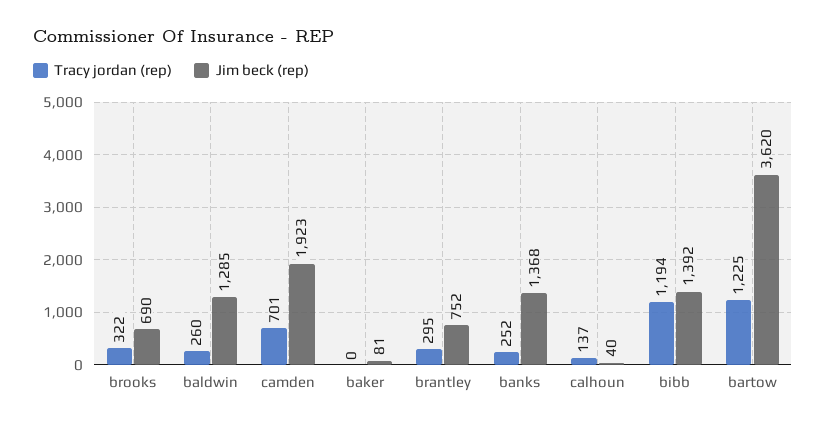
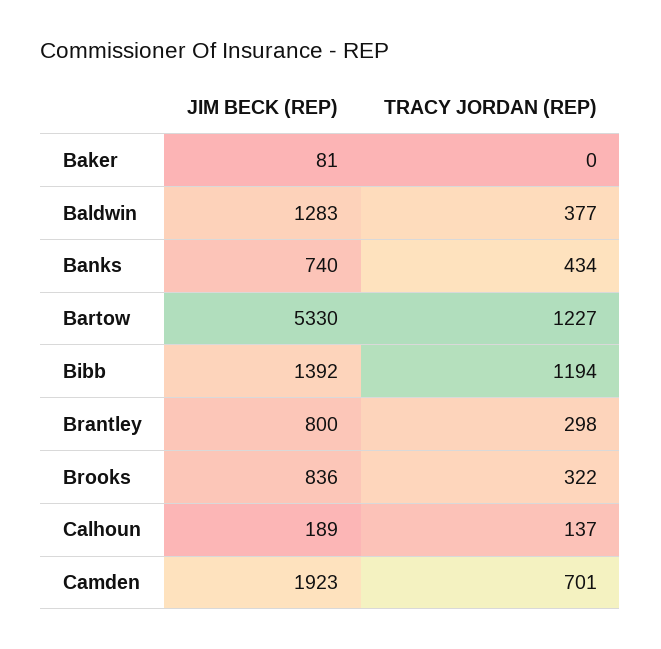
  {
    "Tracy jordan (rep)": {
      "brooks": 322,
-     "baldwin": 260,
+     "baldwin": 377,
      "camden": 701,
      "baker": 0,
-     "brantley": 295,
+     "brantley": 298,
-     "banks": 252,
+     "banks": 434,
      "calhoun": 137,
      "bibb": 1194,
-     "bartow": 1225
+     "bartow": 1227
    },
    "Jim beck (rep)": {
-     "brooks": 690,
+     "brooks": 836,
-     "baldwin": 1285,
+     "baldwin": 1283,
      "camden": 1923,
      "baker": 81,
-     "brantley": 752,
+     "brantley": 800,
-     "banks": 1368,
+     "banks": 740,
-     "calhoun": 40,
+     "calhoun": 189,
      "bibb": 1392,
-     "bartow": 3620
+     "bartow": 5330
    }
  }

